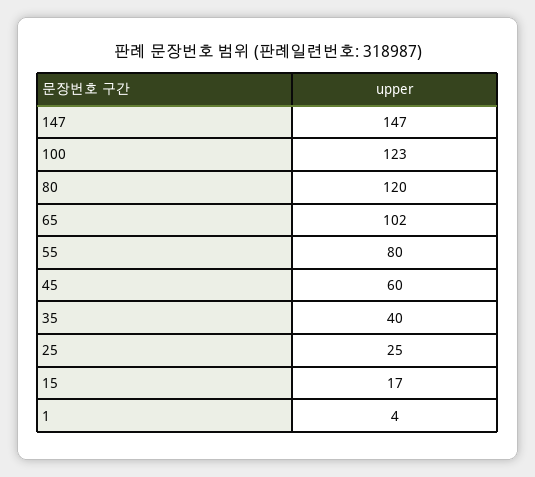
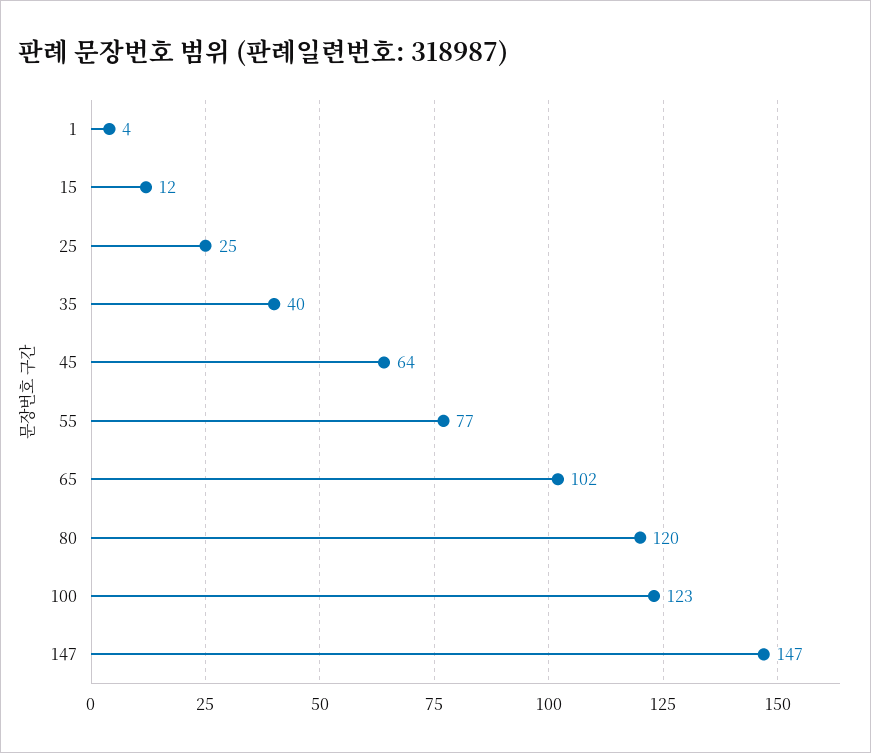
  {
    "147": 147,
    "100": 123,
    "80": 120,
    "65": 102,
-   "55": 80,
+   "55": 77,
-   "45": 60,
+   "45": 64,
    "35": 40,
    "25": 25,
-   "15": 17,
+   "15": 12,
    "1": 4
  }

